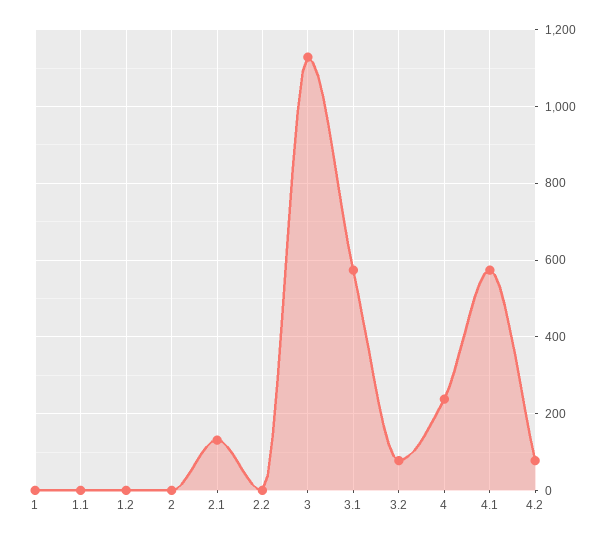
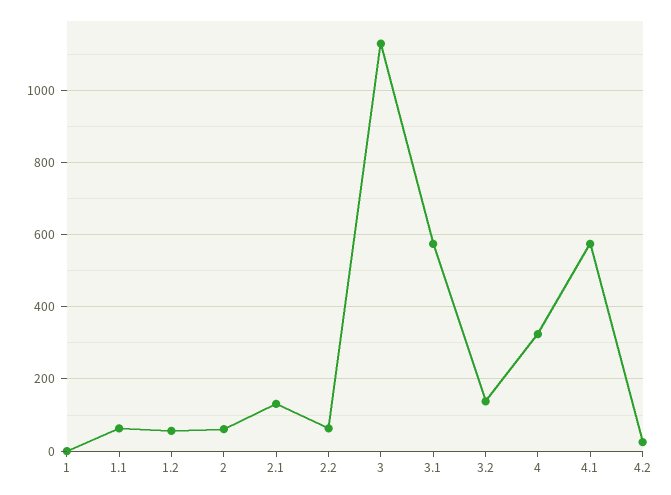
  {
    "1": 0,
-   "1.1": 0,
+   "1.1": 60,
-   "1.2": 0,
+   "1.2": 60,
-   "2": 0,
+   "2": 60,
    "2.1": 140,
-   "2.2": 0,
+   "2.2": 60,
    "3": 1120,
    "3.1": 580,
-   "3.2": 80,
+   "3.2": 140,
-   "4": 240,
+   "4": 320,
    "4.1": 580,
-   "4.2": 80
+   "4.2": 20
  }

